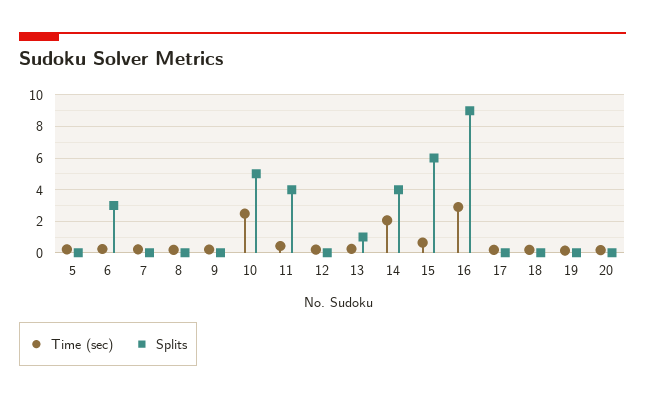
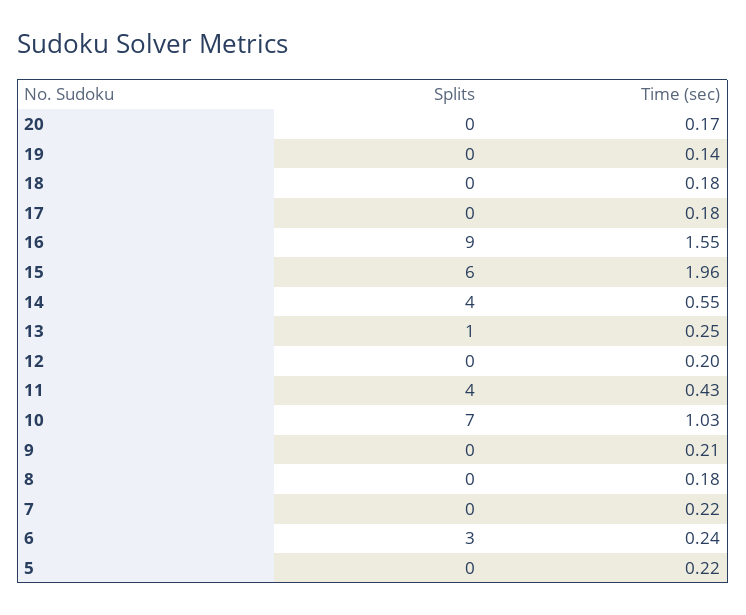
  {
    "Time (sec)": {
      "5": 0.22,
      "6": 0.24,
      "7": 0.22,
      "8": 0.18,
      "9": 0.21,
-     "10": 2.5,
+     "10": 1.03,
      "11": 0.43,
      "12": 0.2,
      "13": 0.25,
-     "14": 2,
+     "14": 0.55,
-     "15": 0.5,
+     "15": 1.96,
-     "16": 3,
+     "16": 1.55,
      "17": 0.18,
      "18": 0.18,
      "19": 0.14,
      "20": 0.17
    },
    "Splits": {
      "5": 0,
      "6": 3,
      "7": 0,
      "8": 0,
      "9": 0,
-     "10": 5,
+     "10": 7,
      "11": 4,
      "12": 0,
      "13": 1,
      "14": 4,
      "15": 6,
      "16": 9,
      "17": 0,
      "18": 0,
      "19": 0,
      "20": 0
    }
  }

